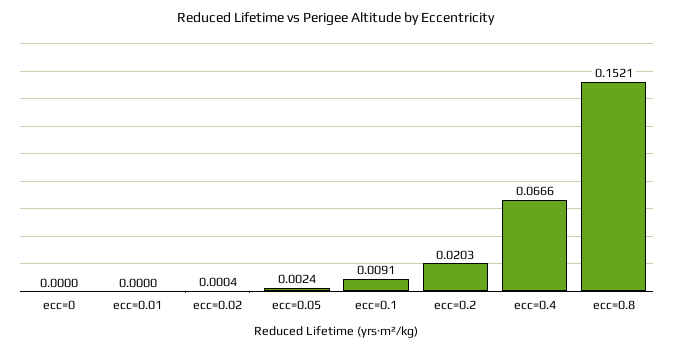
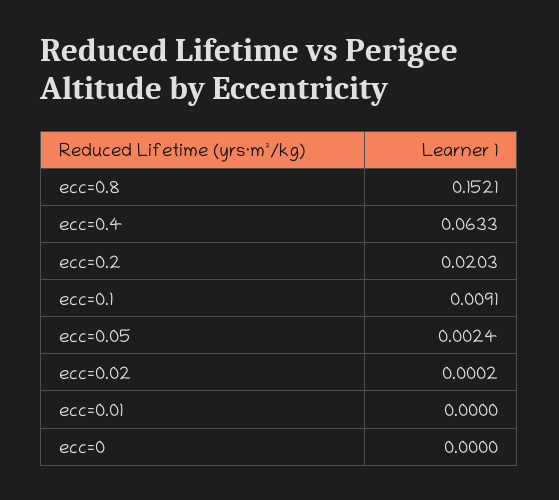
  {
    "ecc=0": 0,
    "ecc=0.01": 0,
-   "ecc=0.02": 0.0004,
+   "ecc=0.02": 0.0002,
    "ecc=0.05": 0.0024,
    "ecc=0.1": 0.0091,
    "ecc=0.2": 0.0203,
-   "ecc=0.4": 0.0666,
+   "ecc=0.4": 0.0633,
    "ecc=0.8": 0.1521
  }

